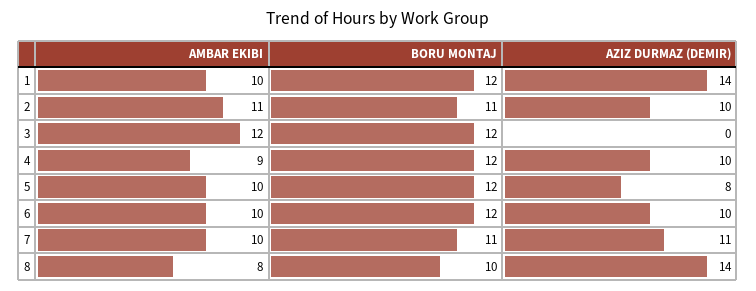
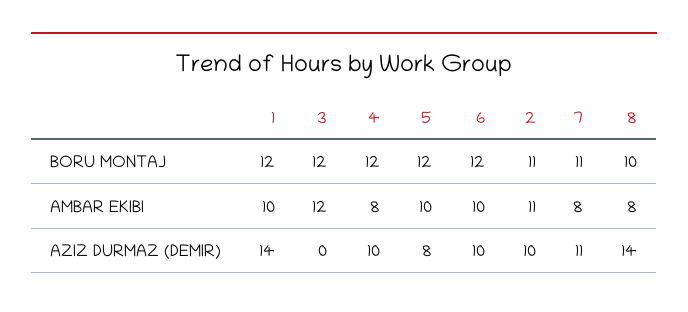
  {
    "AMBAR EKIBI": {
      "1": 10,
      "2": 11,
      "3": 12,
-     "4": 9,
+     "4": 8,
      "5": 10,
      "6": 10,
-     "7": 10,
+     "7": 8,
      "8": 8
    },
    "BORU MONTAJ": {
      "1": 12,
      "2": 11,
      "3": 12,
      "4": 12,
      "5": 12,
      "6": 12,
      "7": 11,
      "8": 10
    },
    "AZIZ DURMAZ (DEMIR)": {
      "1": 14,
      "2": 10,
      "3": 0,
      "4": 10,
      "5": 8,
      "6": 10,
      "7": 11,
      "8": 14
    }
  }

